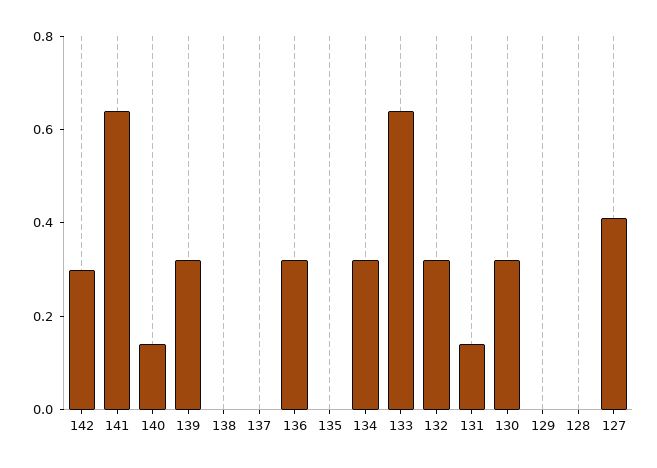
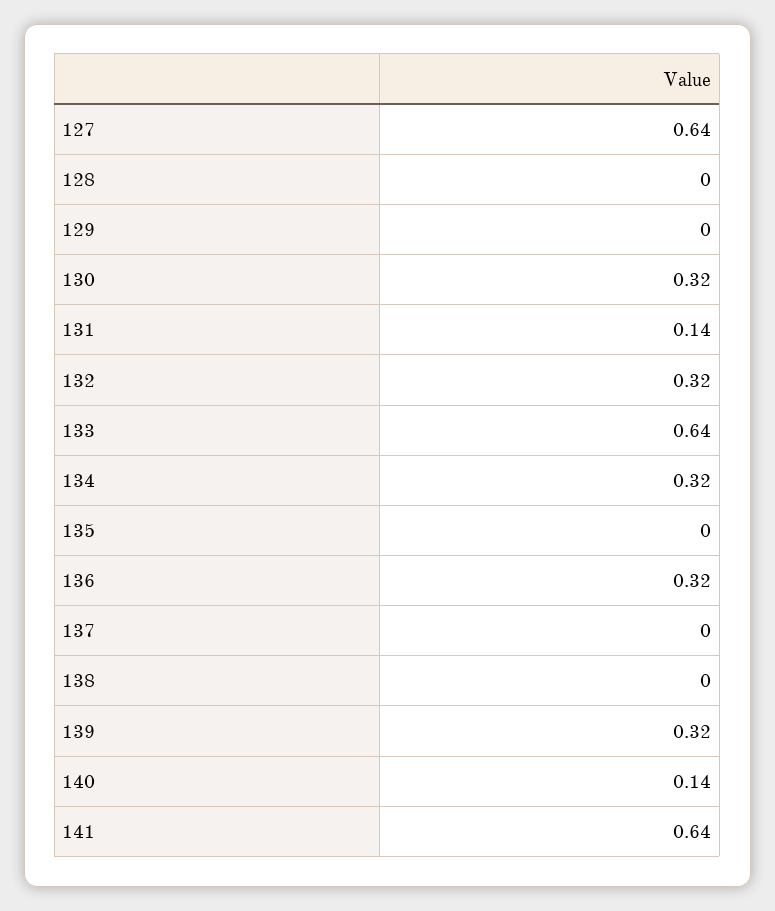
  {
-   "142": 0.3,
    "141": 0.64,
    "140": 0.14,
    "139": 0.32,
    "138": 0,
    "137": 0,
    "136": 0.32,
    "135": 0,
    "134": 0.32,
    "133": 0.64,
    "132": 0.32,
    "131": 0.14,
    "130": 0.32,
    "129": 0,
    "128": 0,
-   "127": 0.4
+   "127": 0.64
  }

